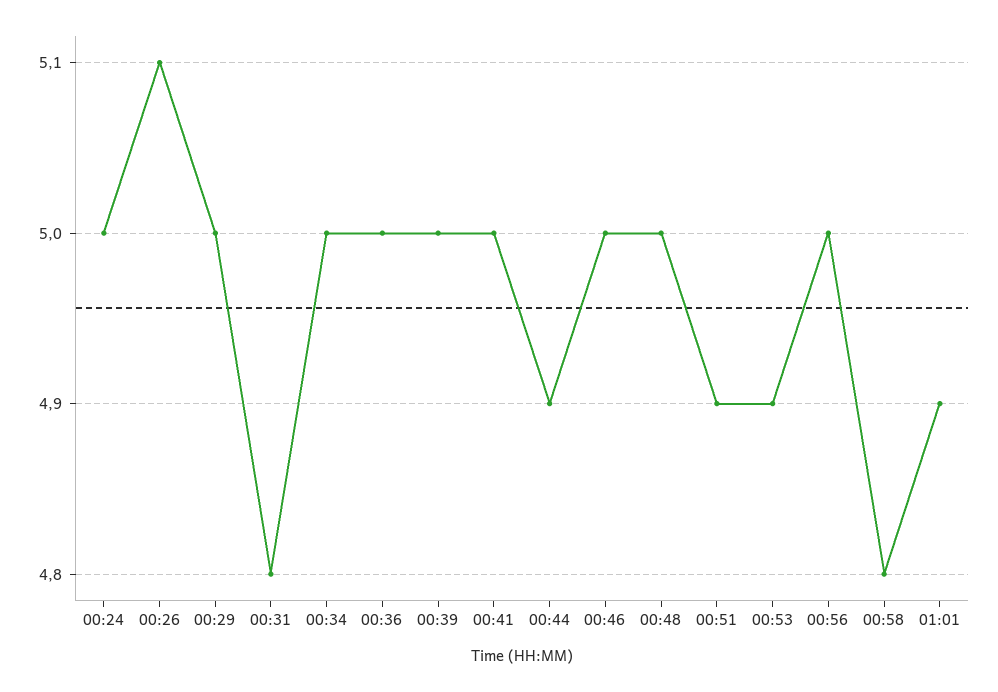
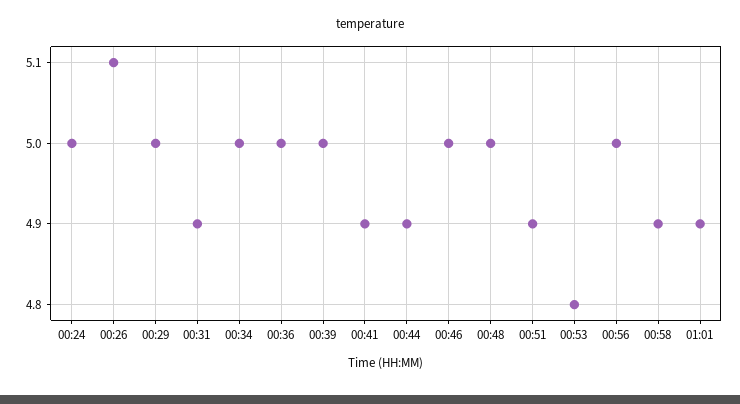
  {
    "00:24": 5,
    "00:26": 5.1,
    "00:29": 5,
-   "00:31": 4.8,
+   "00:31": 4.9,
    "00:34": 5,
    "00:36": 5,
    "00:39": 5,
-   "00:41": 5,
+   "00:41": 4.9,
    "00:44": 4.9,
    "00:46": 5,
    "00:48": 5,
    "00:51": 4.9,
-   "00:53": 4.9,
+   "00:53": 4.8,
    "00:56": 5,
-   "00:58": 4.8,
+   "00:58": 4.9,
    "01:01": 4.9
  }

